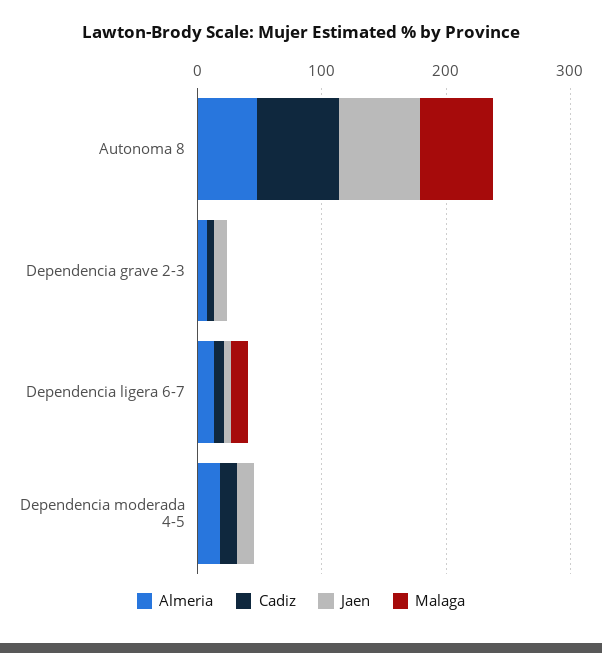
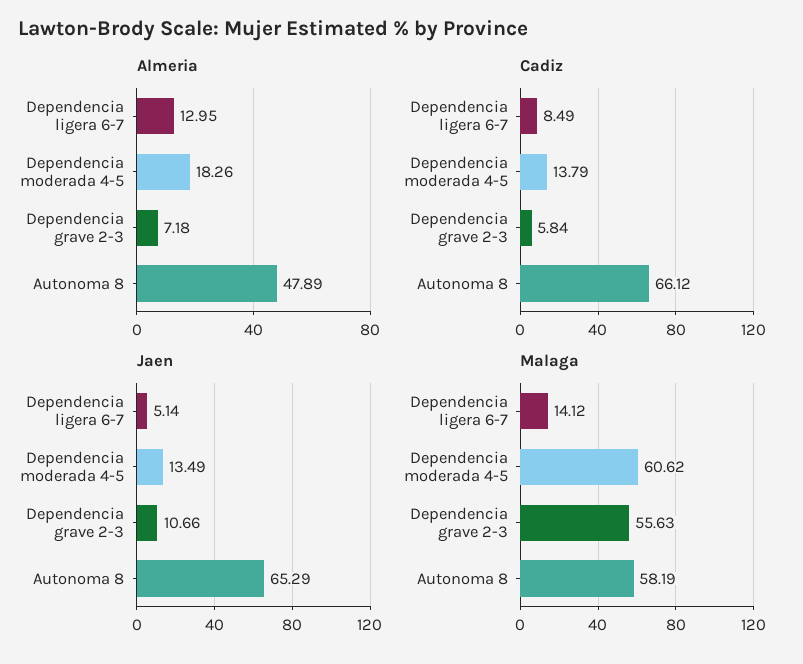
  {
    "Almeria": {
      "Autonoma 8": 47.89,
      "Dependencia grave 2-3": 7.18,
      "Dependencia ligera 6-7": 12.95,
      "Dependencia moderada 4-5": 18.26
    },
    "Cadiz": {
      "Autonoma 8": 66.12,
      "Dependencia grave 2-3": 5.84,
      "Dependencia ligera 6-7": 8.49,
      "Dependencia moderada 4-5": 13.79
    },
    "Jaen": {
      "Autonoma 8": 65.29,
      "Dependencia grave 2-3": 10.66,
      "Dependencia ligera 6-7": 5.14,
      "Dependencia moderada 4-5": 13.49
    },
    "Malaga": {
      "Autonoma 8": 58.19,
-     "Dependencia grave 2-3": 0,
+     "Dependencia grave 2-3": 55.63,
      "Dependencia ligera 6-7": 14.12,
-     "Dependencia moderada 4-5": 0
+     "Dependencia moderada 4-5": 60.62
    }
  }

